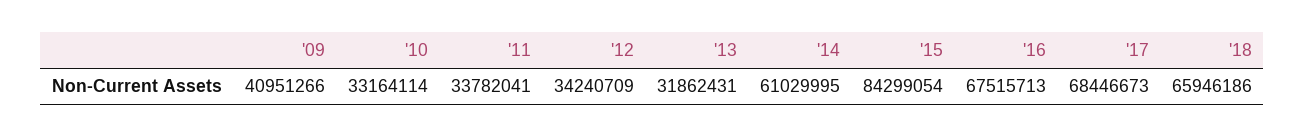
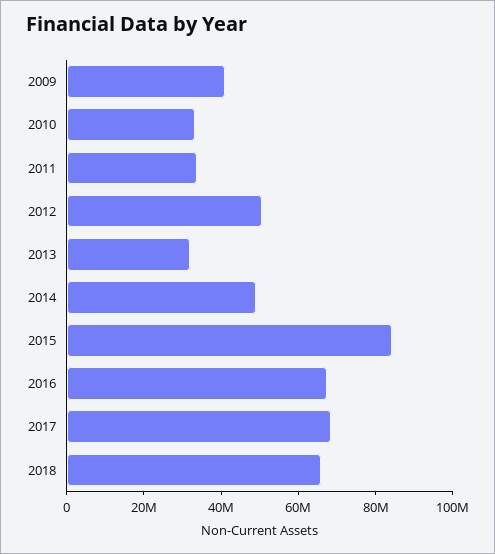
  {
    "'09": 40951266,
    "'10": 33164114,
    "'11": 33782041,
-   "'12": 34240709,
+   "'12": 50000000,
    "'13": 31862431,
-   "'14": 61029995,
+   "'14": 50000000,
    "'15": 84299054,
    "'16": 67515713,
    "'17": 68446673,
    "'18": 65946186
  }

